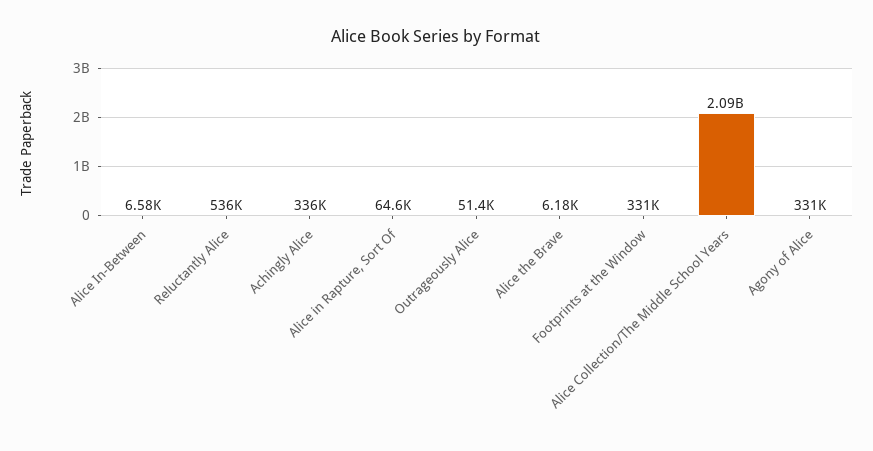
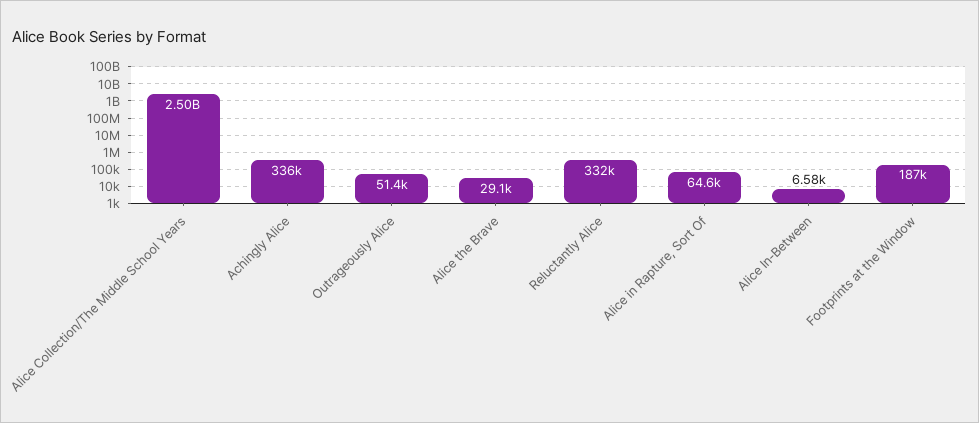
  {
    "Alice In-Between": 6580,
-   "Reluctantly Alice": 536000,
+   "Reluctantly Alice": 332000,
    "Achingly Alice": 336000,
    "Alice in Rapture, Sort Of": 64600,
    "Outrageously Alice": 51400,
-   "Alice the Brave": 6180,
+   "Alice the Brave": 29100,
-   "Footprints at the Window": 331000,
+   "Footprints at the Window": 187000,
-   "Alice Collection/The Middle School Years": 2090000000,
+   "Alice Collection/The Middle School Years": 2500000000
-   "Agony of Alice": 331000
  }

